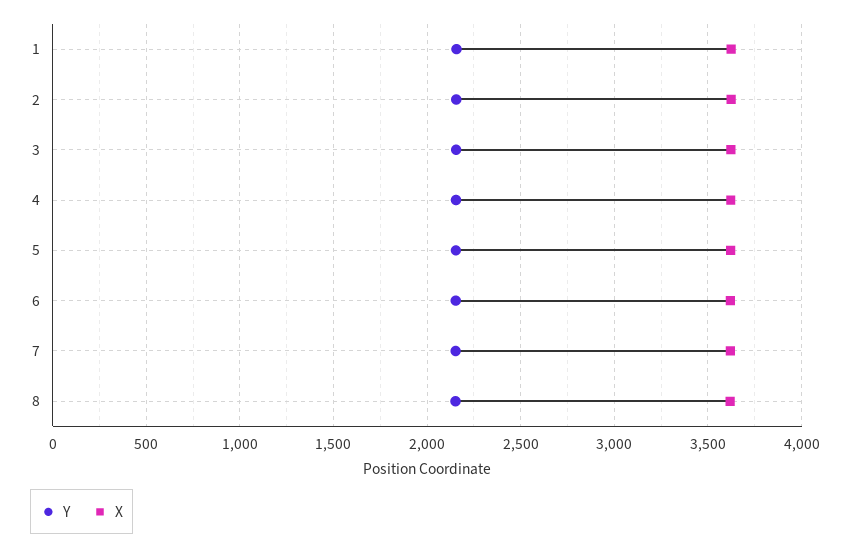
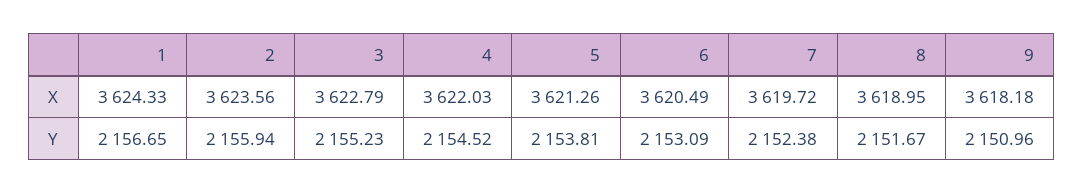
  {
    "Y": {
      "1": 2156.65,
      "2": 2155.94,
      "3": 2155.23,
      "4": 2154.52,
      "5": 2153.81,
      "6": 2153.09,
      "7": 2152.38,
-     "8": 2151.67
+     "8": 2151.67,
+     "9": 2150.96
    },
    "X": {
      "1": 3624.33,
      "2": 3623.56,
      "3": 3622.79,
      "4": 3622.03,
      "5": 3621.26,
      "6": 3620.49,
      "7": 3619.72,
-     "8": 3618.95
+     "8": 3618.95,
+     "9": 3618.18
    }
  }

